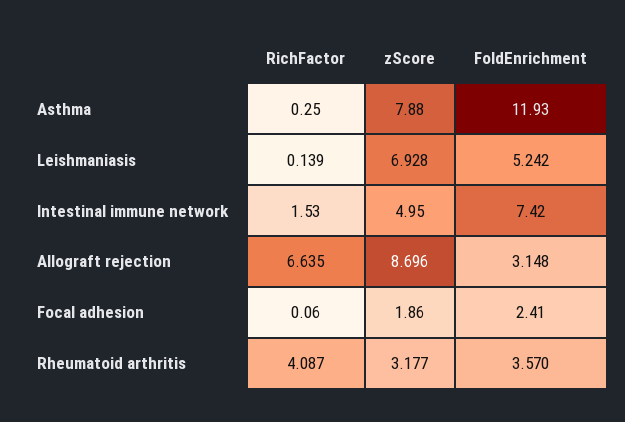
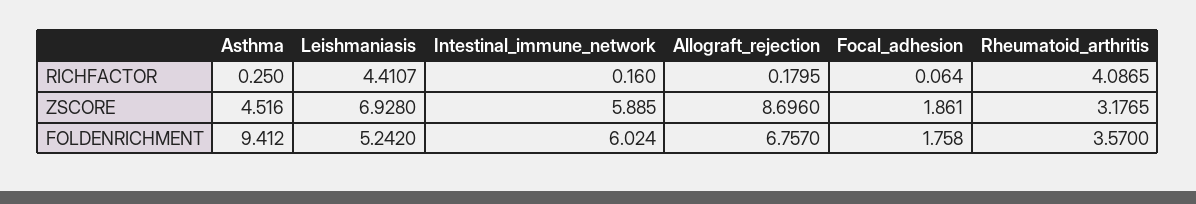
  {
    "RichFactor": {
      "Asthma": 0.25,
-     "Leishmaniasis": 0.139,
+     "Leishmaniasis": 4.4107,
-     "Intestinal immune network": 1.53,
+     "Intestinal immune network": 0.16,
-     "Allograft rejection": 6.635,
+     "Allograft rejection": 0.1795,
      "Focal adhesion": 0.064,
      "Rheumatoid arthritis": 4.0865
    },
    "zScore": {
-     "Asthma": 7.88,
+     "Asthma": 4.516,
      "Leishmaniasis": 6.928,
-     "Intestinal immune network": 4.95,
+     "Intestinal immune network": 5.885,
      "Allograft rejection": 8.696,
      "Focal adhesion": 1.861,
      "Rheumatoid arthritis": 3.1765
    },
    "FoldEnrichment": {
-     "Asthma": 11.93,
+     "Asthma": 9.412,
      "Leishmaniasis": 5.242,
-     "Intestinal immune network": 7.42,
+     "Intestinal immune network": 6.024,
-     "Allograft rejection": 3.148,
+     "Allograft rejection": 6.757,
-     "Focal adhesion": 2.41,
+     "Focal adhesion": 1.758,
      "Rheumatoid arthritis": 3.57
    }
  }

